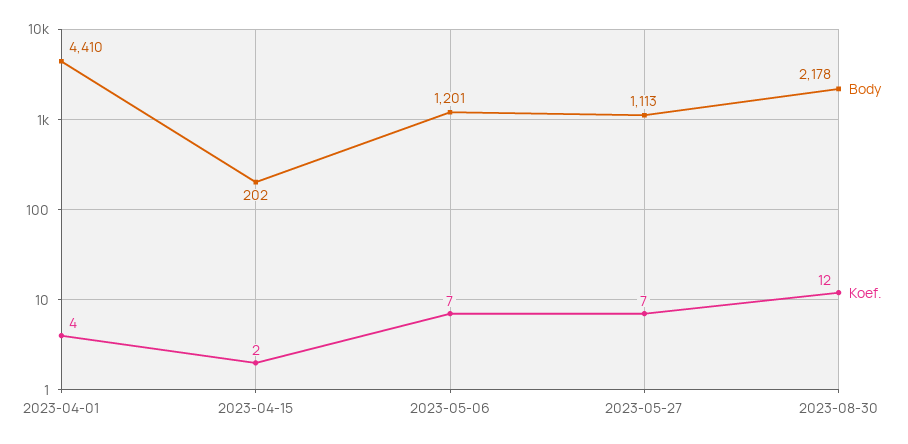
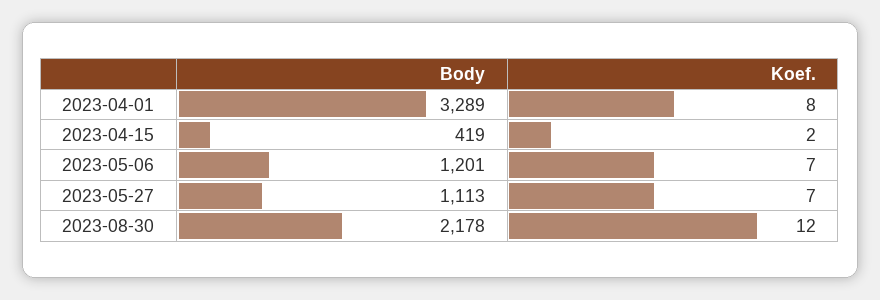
  {
    "Body": {
-     "2023-04-01": 4410,
+     "2023-04-01": 3289,
-     "2023-04-15": 202,
+     "2023-04-15": 419,
      "2023-05-06": 1201,
      "2023-05-27": 1113,
      "2023-08-30": 2178
    },
    "Koef.": {
-     "2023-04-01": 4,
+     "2023-04-01": 8,
      "2023-04-15": 2,
      "2023-05-06": 7,
      "2023-05-27": 7,
      "2023-08-30": 12
    }
  }

